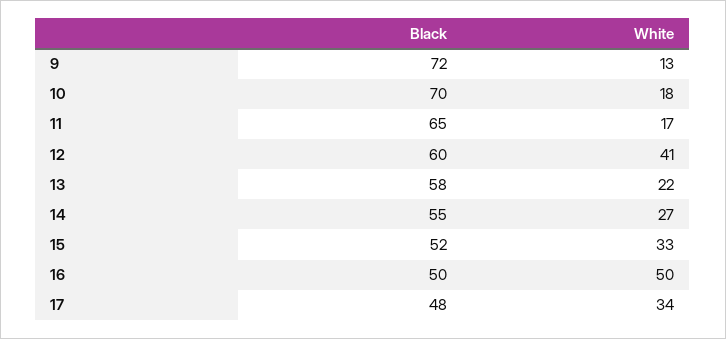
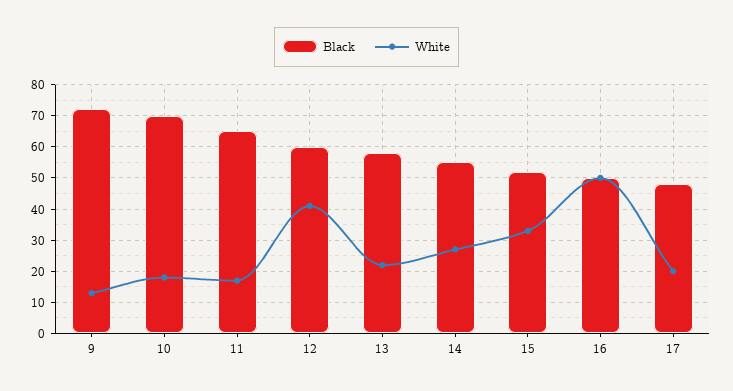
  {
    "Black": {
      "9": 72,
      "10": 70,
      "11": 65,
      "12": 60,
      "13": 58,
      "14": 55,
      "15": 52,
      "16": 50,
      "17": 48
    },
    "White": {
      "9": 13,
      "10": 18,
      "11": 17,
      "12": 41,
      "13": 22,
      "14": 27,
      "15": 33,
      "16": 50,
-     "17": 34
+     "17": 20
    }
  }

